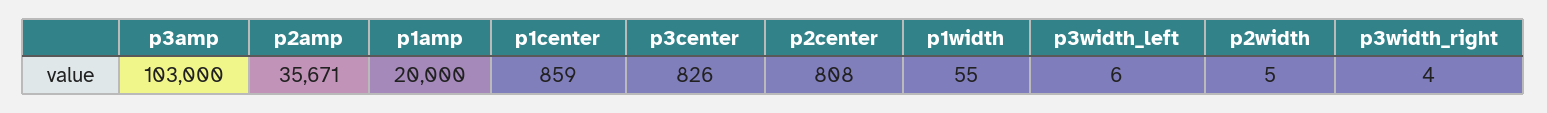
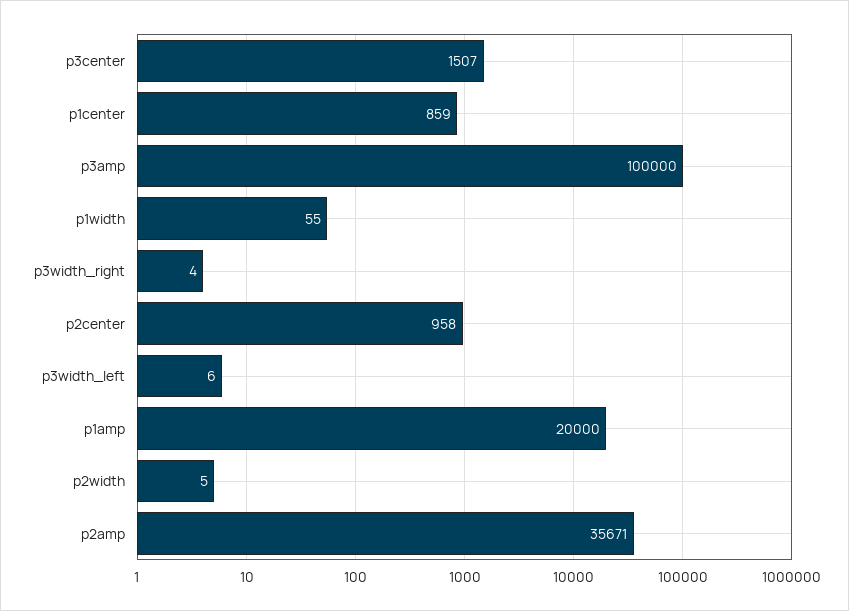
  {
-   "p3amp": 103000,
+   "p3amp": 100000,
    "p2amp": 35671,
    "p1amp": 20000,
    "p1center": 859,
-   "p3center": 826,
+   "p3center": 1507,
-   "p2center": 808,
+   "p2center": 958,
    "p1width": 55,
    "p3width_left": 6,
    "p2width": 5,
    "p3width_right": 4
  }

